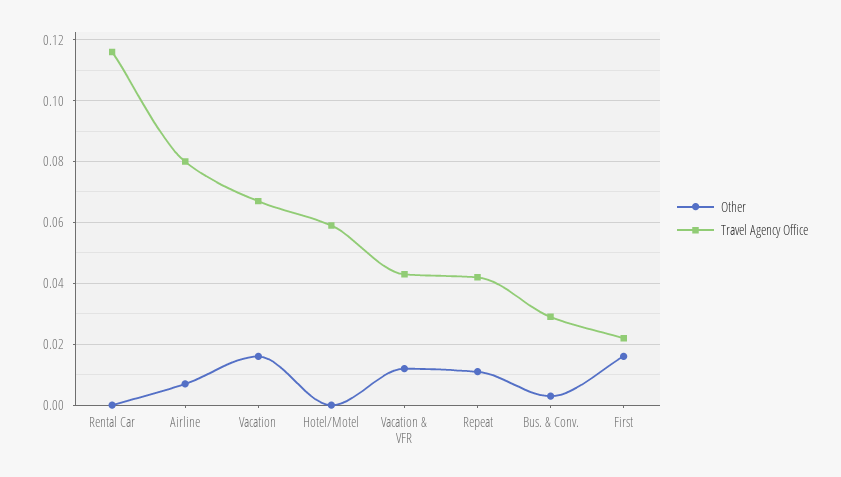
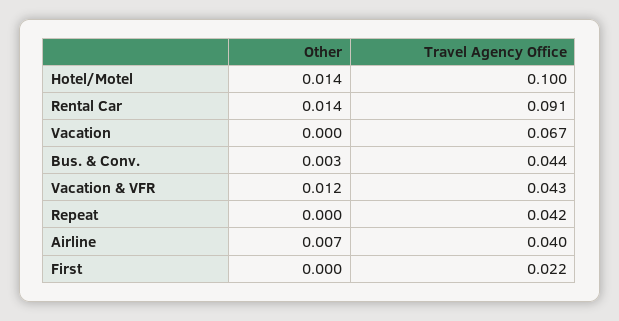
  {
    "Other": {
-     "Rental Car": 0,
+     "Rental Car": 0.014,
      "Airline": 0.007,
-     "Vacation": 0.015,
+     "Vacation": 0,
-     "Hotel/Motel": 0,
+     "Hotel/Motel": 0.014,
      "Vacation & VFR": 0.012,
-     "Repeat": 0.01,
+     "Repeat": 0,
      "Bus. & Conv.": 0.003,
-     "First": 0.015
+     "First": 0
    },
    "Travel Agency Office": {
-     "Rental Car": 0.115,
+     "Rental Car": 0.091,
-     "Airline": 0.08,
+     "Airline": 0.04,
      "Vacation": 0.067,
-     "Hotel/Motel": 0.06,
+     "Hotel/Motel": 0.1,
      "Vacation & VFR": 0.043,
      "Repeat": 0.042,
-     "Bus. & Conv.": 0.03,
+     "Bus. & Conv.": 0.044,
      "First": 0.022
    }
  }

